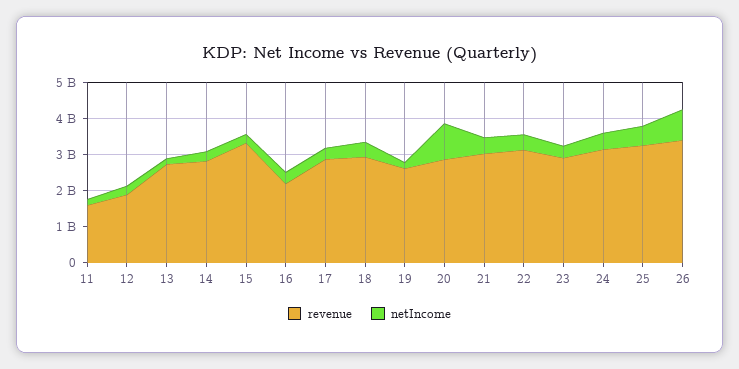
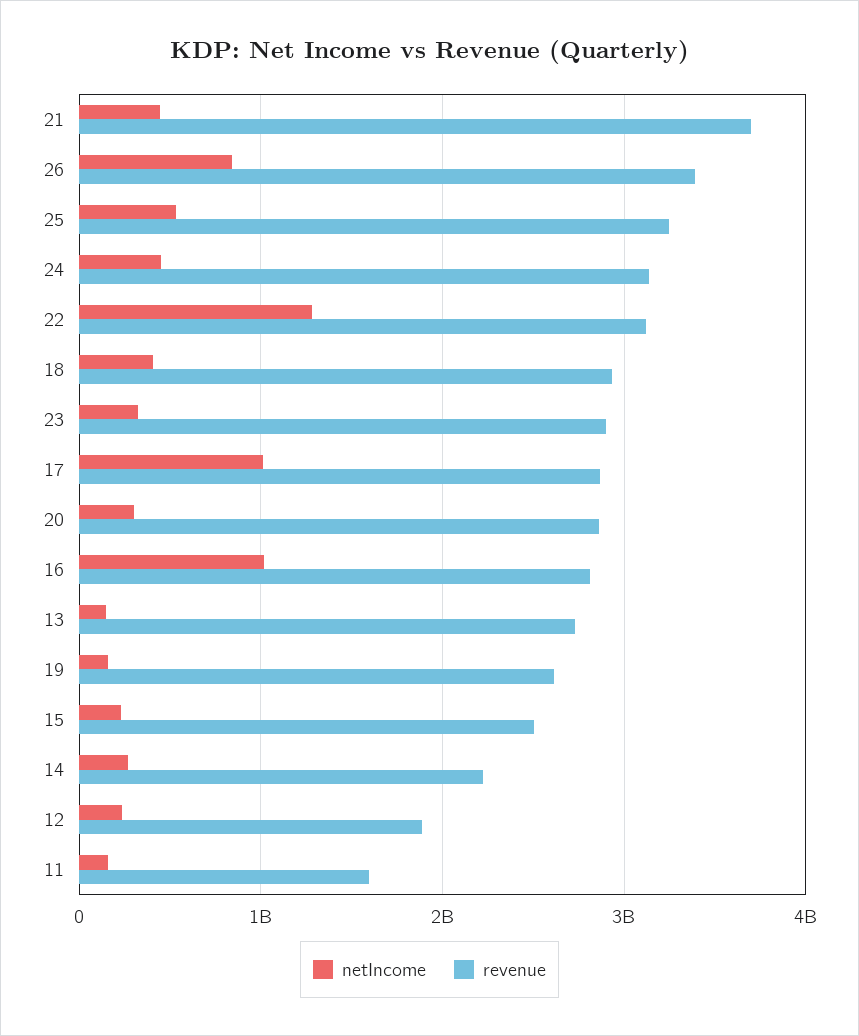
  {
    "revenue": {
      "11": 1600000000,
      "12": 1900000000,
      "13": 2700000000,
-     "14": 2750000000,
+     "14": 2200000000,
-     "15": 3250000000,
+     "15": 2500000000,
-     "16": 2250000000,
+     "16": 2800000000,
      "17": 2900000000,
      "18": 2900000000,
      "19": 2600000000,
      "20": 2900000000,
-     "21": 3000000000,
+     "21": 3700000000,
      "22": 3100000000,
      "23": 2900000000,
      "24": 3100000000,
      "25": 3300000000,
      "26": 3400000000
    },
    "netIncome": {
      "11": 200000000,
      "12": 200000000,
      "13": 100000000,
      "14": 300000000,
      "15": 200000000,
-     "16": 250000000,
+     "16": 1000000000,
-     "17": 250000000,
+     "17": 1000000000,
      "18": 400000000,
      "19": 200000000,
-     "20": 1000000000,
+     "20": 300000000,
      "21": 400000000,
-     "22": 500000000,
+     "22": 1300000000,
      "23": 300000000,
      "24": 400000000,
      "25": 500000000,
      "26": 800000000
    }
  }

